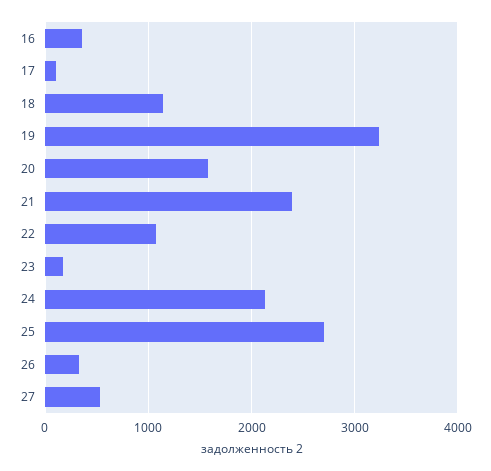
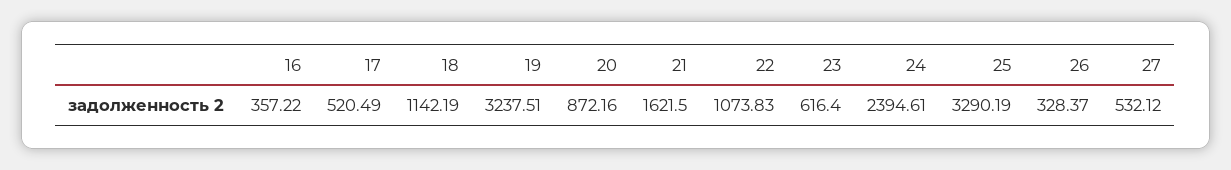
  {
    "16": 357.22,
-   "17": 100,
+   "17": 520.49,
    "18": 1142.19,
    "19": 3237.51,
-   "20": 1600,
+   "20": 872.16,
-   "21": 2400,
+   "21": 1621.5,
    "22": 1073.83,
-   "23": 200,
+   "23": 616.4,
-   "24": 2100,
+   "24": 2394.61,
-   "25": 2700,
+   "25": 3290.19,
    "26": 328.37,
    "27": 532.12
  }

